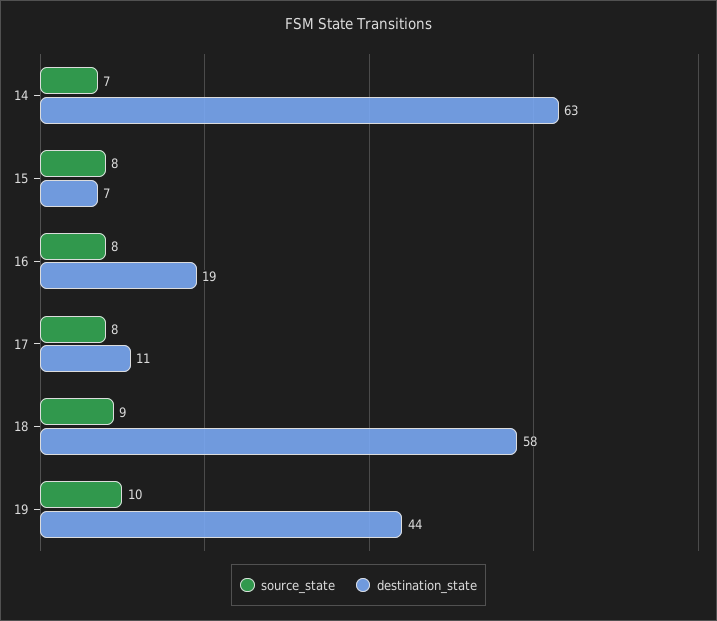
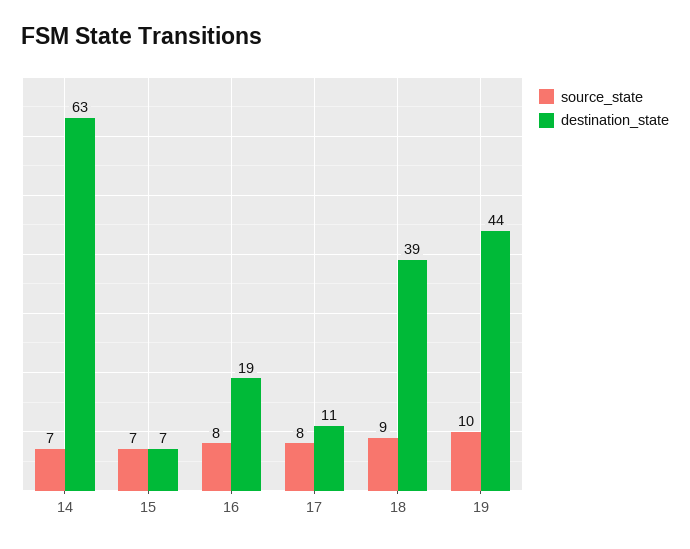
  {
    "source_state": {
      "14": 7,
-     "15": 8,
+     "15": 7,
      "16": 8,
      "17": 8,
      "18": 9,
      "19": 10
    },
    "destination_state": {
      "14": 63,
      "15": 7,
      "16": 19,
      "17": 11,
-     "18": 58,
+     "18": 39,
      "19": 44
    }
  }

